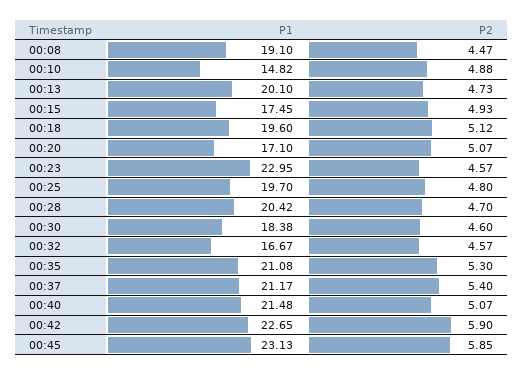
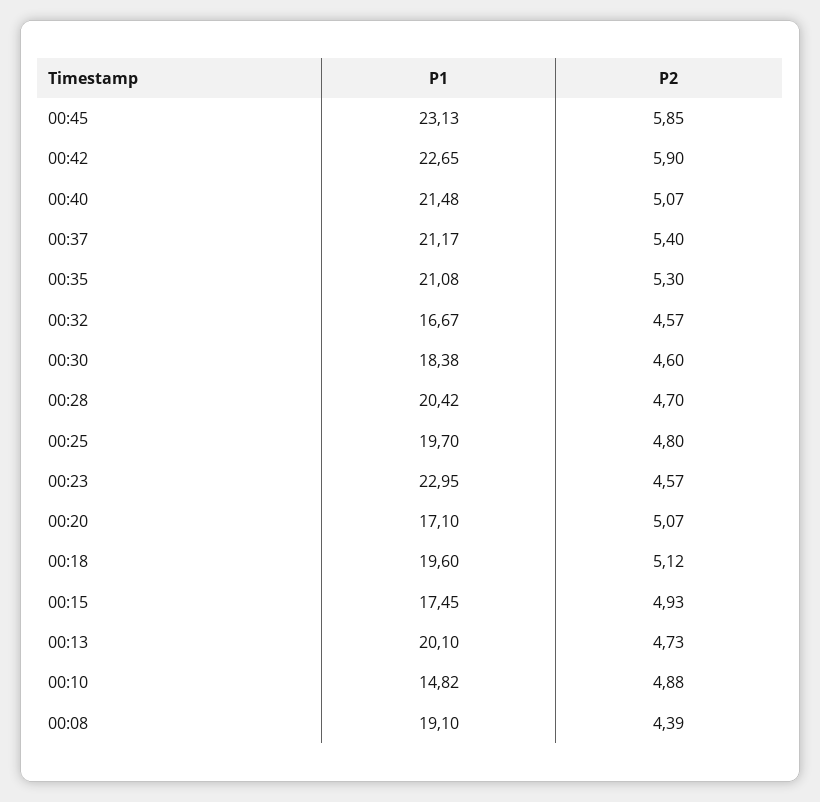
  {
    "P1": {
      "00:08": 19.1,
      "00:10": 14.82,
      "00:13": 20.1,
      "00:15": 17.45,
      "00:18": 19.6,
      "00:20": 17.1,
      "00:23": 22.95,
      "00:25": 19.7,
      "00:28": 20.42,
      "00:30": 18.38,
      "00:32": 16.67,
      "00:35": 21.08,
      "00:37": 21.17,
      "00:40": 21.48,
      "00:42": 22.65,
      "00:45": 23.13
    },
    "P2": {
-     "00:08": 4.47,
+     "00:08": 4.39,
      "00:10": 4.88,
      "00:13": 4.73,
      "00:15": 4.93,
      "00:18": 5.12,
      "00:20": 5.07,
      "00:23": 4.57,
      "00:25": 4.8,
      "00:28": 4.7,
      "00:30": 4.6,
      "00:32": 4.57,
      "00:35": 5.3,
      "00:37": 5.4,
      "00:40": 5.07,
      "00:42": 5.9,
      "00:45": 5.85
    }
  }

